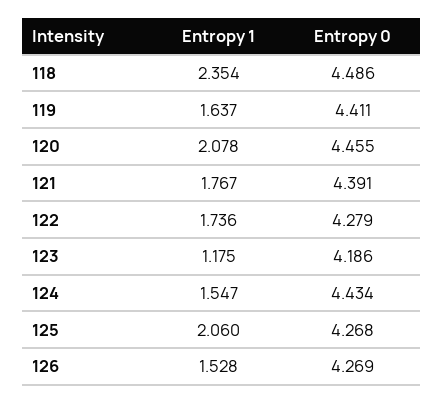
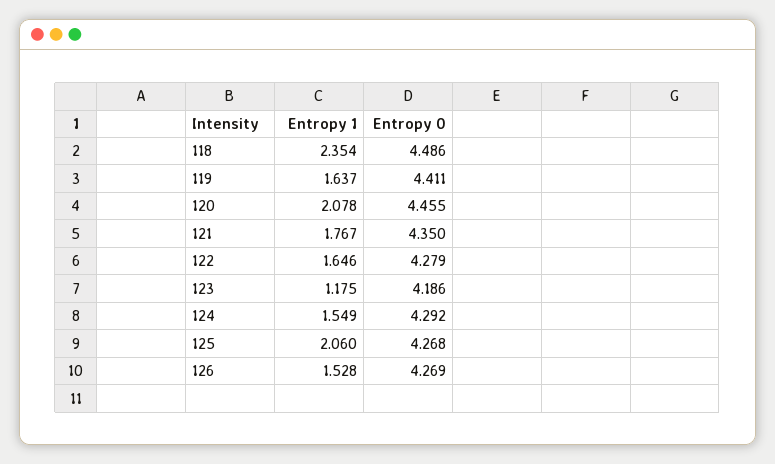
  {
    "Entropy 1": {
      "118": 2.354,
      "119": 1.637,
      "120": 2.078,
      "121": 1.767,
-     "122": 1.736,
+     "122": 1.646,
      "123": 1.175,
-     "124": 1.547,
+     "124": 1.549,
      "125": 2.06,
      "126": 1.528
    },
    "Entropy 0": {
      "118": 4.486,
      "119": 4.411,
      "120": 4.455,
-     "121": 4.391,
+     "121": 4.35,
      "122": 4.279,
      "123": 4.186,
-     "124": 4.434,
+     "124": 4.292,
      "125": 4.268,
      "126": 4.269
    }
  }

